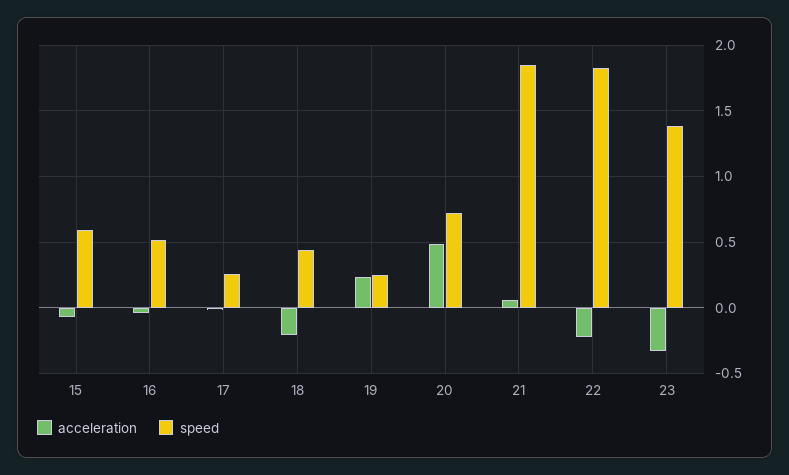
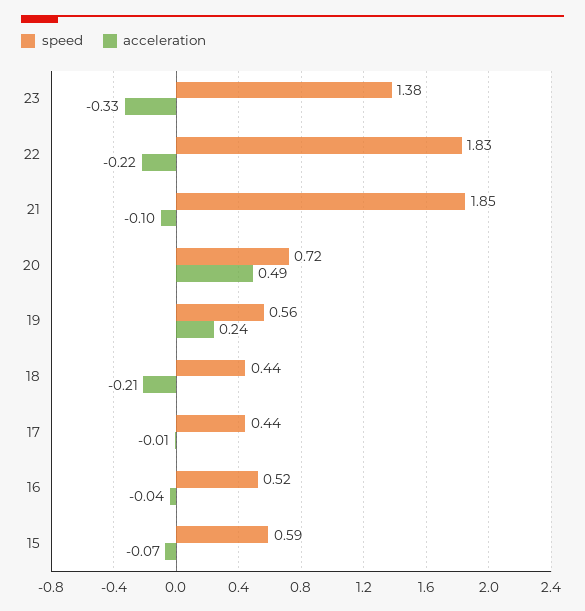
  {
    "acceleration": {
      "15": -0.07,
      "16": -0.04,
      "17": -0.01,
      "18": -0.21,
      "19": 0.24,
      "20": 0.49,
-     "21": 0.05,
+     "21": -0.1,
      "22": -0.22,
      "23": -0.33
    },
    "speed": {
      "15": 0.59,
      "16": 0.52,
-     "17": 0.25,
+     "17": 0.44,
      "18": 0.44,
-     "19": 0.25,
+     "19": 0.56,
      "20": 0.72,
      "21": 1.85,
      "22": 1.83,
      "23": 1.38
    }
  }

